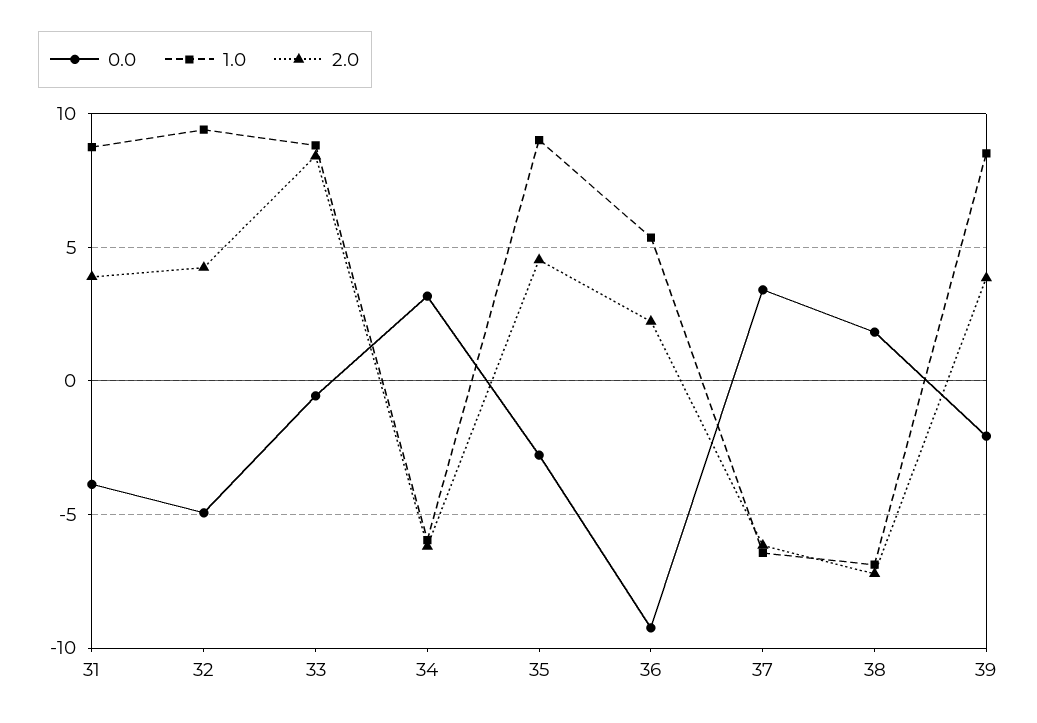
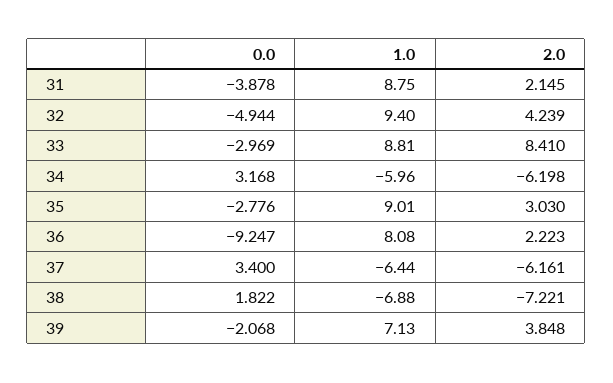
  {
    "0.0": {
      "31": -3.878,
      "32": -4.944,
-     "33": -0.5,
+     "33": -2.969,
      "34": 3.168,
      "35": -2.776,
      "36": -9.247,
      "37": 3.4,
      "38": 1.822,
      "39": -2.068
    },
    "1.0": {
      "31": 8.75,
      "32": 9.4,
      "33": 8.81,
      "34": -5.96,
      "35": 9.01,
-     "36": 5.5,
+     "36": 8.08,
      "37": -6.44,
      "38": -6.88,
-     "39": 8.5
+     "39": 7.13
    },
    "2.0": {
-     "31": 4,
+     "31": 2.145,
      "32": 4.239,
      "33": 8.41,
      "34": -6.198,
-     "35": 4.5,
+     "35": 3.03,
      "36": 2.223,
      "37": -6.161,
      "38": -7.221,
      "39": 3.848
    }
  }

